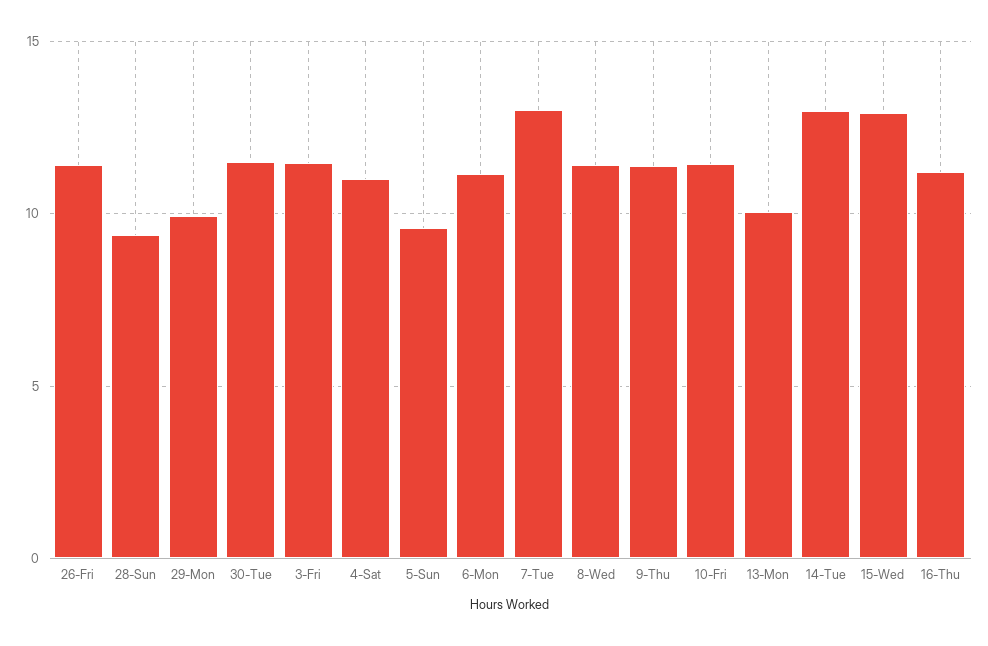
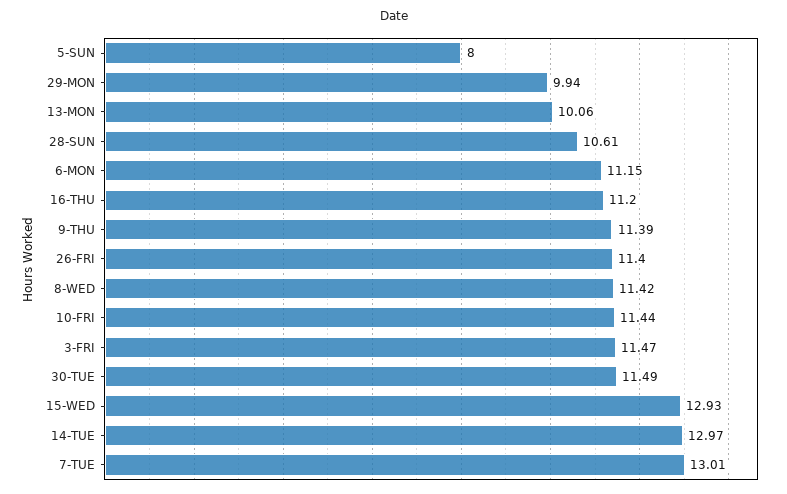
  {
    "26-Fri": 11.4,
-   "28-Sun": 9.5,
+   "28-Sun": 10.61,
    "29-Mon": 9.94,
    "30-Tue": 11.49,
    "3-Fri": 11.47,
-   "4-Sat": 11,
-   "5-Sun": 9.5,
+   "5-Sun": 8,
    "6-Mon": 11.15,
    "7-Tue": 13.01,
    "8-Wed": 11.42,
    "9-Thu": 11.39,
    "10-Fri": 11.44,
    "13-Mon": 10.06,
    "14-Tue": 12.97,
    "15-Wed": 12.93,
    "16-Thu": 11.2
  }

